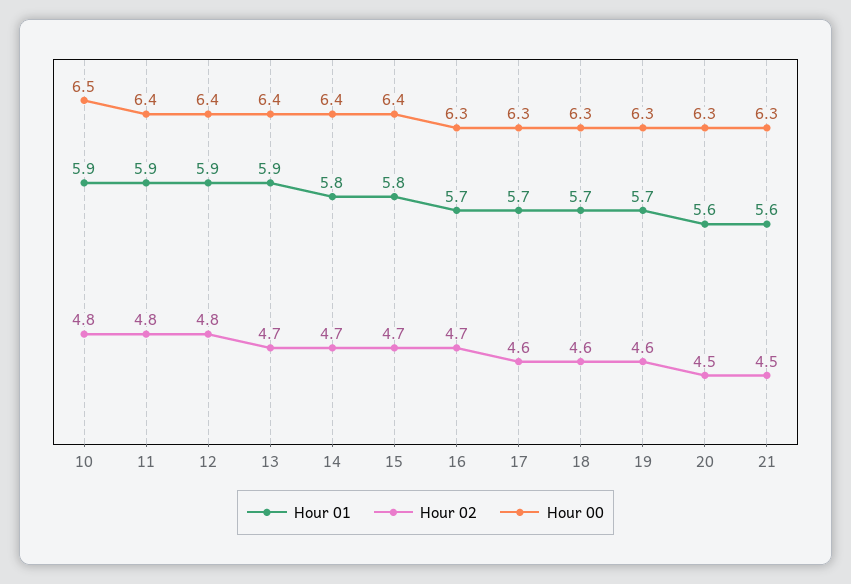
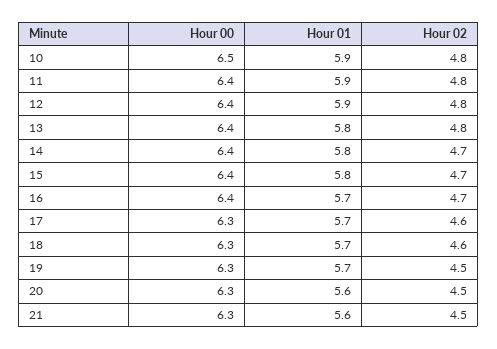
  {
    "Hour 01": {
      "10": 5.9,
      "11": 5.9,
      "12": 5.9,
-     "13": 5.9,
+     "13": 5.8,
      "14": 5.8,
      "15": 5.8,
      "16": 5.7,
      "17": 5.7,
      "18": 5.7,
      "19": 5.7,
      "20": 5.6,
      "21": 5.6
    },
    "Hour 02": {
      "10": 4.8,
      "11": 4.8,
      "12": 4.8,
-     "13": 4.7,
+     "13": 4.8,
      "14": 4.7,
      "15": 4.7,
      "16": 4.7,
      "17": 4.6,
      "18": 4.6,
-     "19": 4.6,
+     "19": 4.5,
      "20": 4.5,
      "21": 4.5
    },
    "Hour 00": {
      "10": 6.5,
      "11": 6.4,
      "12": 6.4,
      "13": 6.4,
      "14": 6.4,
      "15": 6.4,
-     "16": 6.3,
+     "16": 6.4,
      "17": 6.3,
      "18": 6.3,
      "19": 6.3,
      "20": 6.3,
      "21": 6.3
    }
  }

